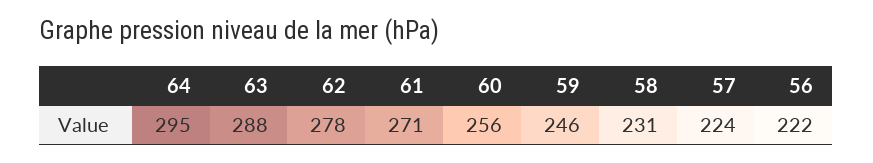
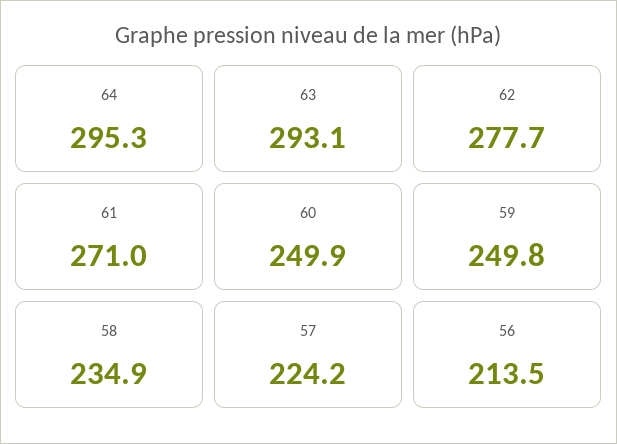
  {
    "64": 295.3,
-   "63": 288,
+   "63": 293.1,
    "62": 277.7,
    "61": 271,
-   "60": 256,
+   "60": 249.9,
-   "59": 246,
+   "59": 249.8,
-   "58": 231,
+   "58": 234.9,
    "57": 224.2,
-   "56": 222
+   "56": 213.5
  }

